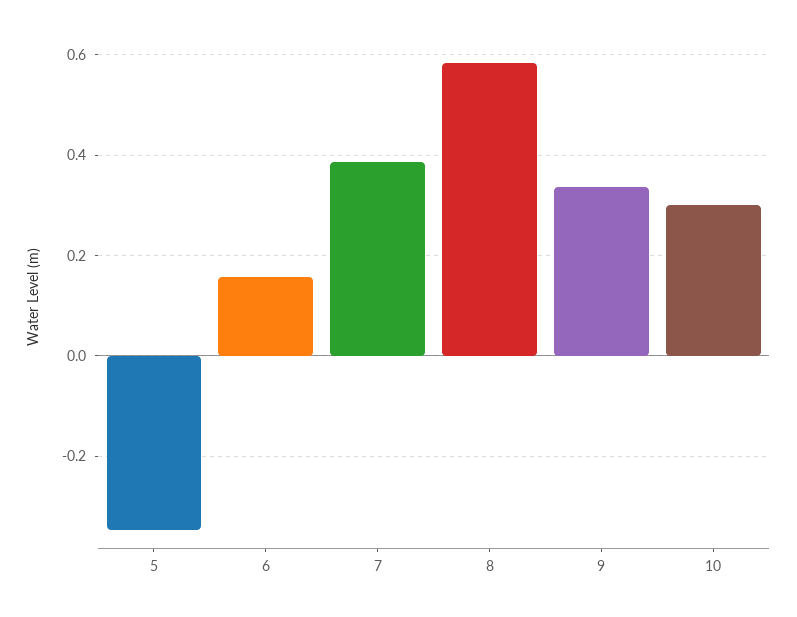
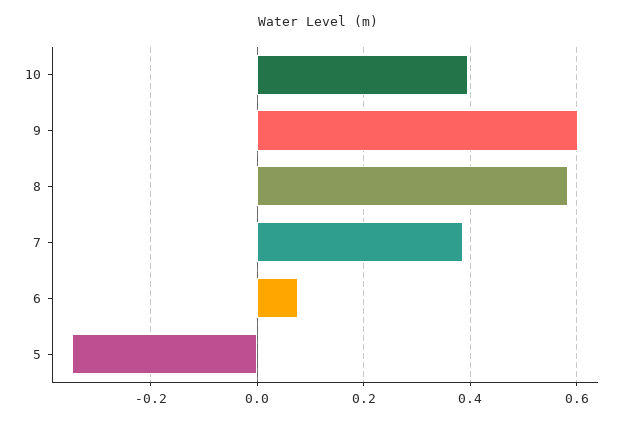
  {
    "5": -0.34,
-   "6": 0.16,
+   "6": 0.08,
    "7": 0.38,
    "8": 0.58,
-   "9": 0.34,
+   "9": 0.6,
-   "10": 0.3
+   "10": 0.4
  }

